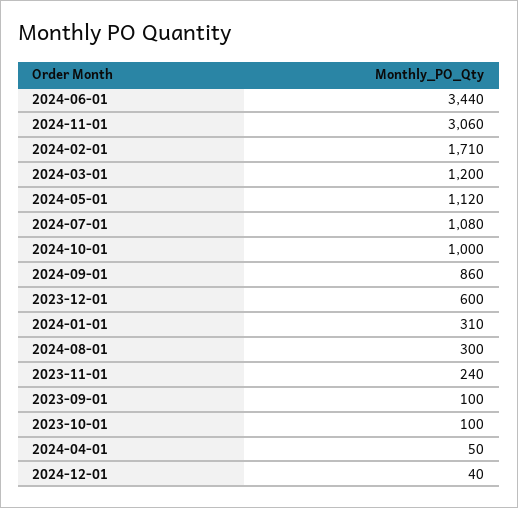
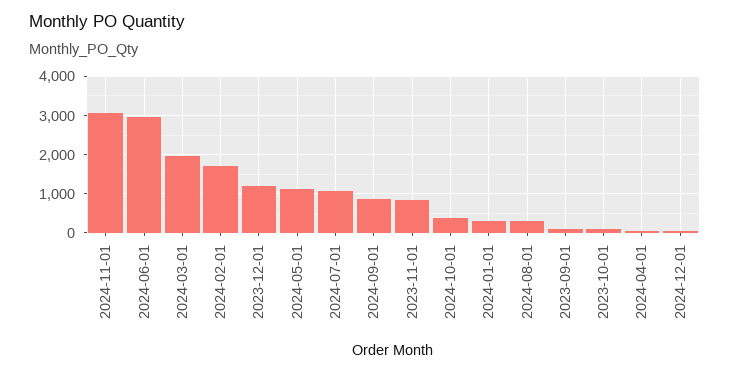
  {
-   "2024-06-01": 3440,
+   "2024-06-01": 3000,
    "2024-11-01": 3060,
    "2024-02-01": 1710,
-   "2024-03-01": 1200,
+   "2024-03-01": 2000,
    "2024-05-01": 1120,
    "2024-07-01": 1080,
-   "2024-10-01": 1000,
+   "2024-10-01": 400,
    "2024-09-01": 860,
-   "2023-12-01": 600,
+   "2023-12-01": 1200,
    "2024-01-01": 310,
    "2024-08-01": 300,
-   "2023-11-01": 240,
+   "2023-11-01": 800,
    "2023-09-01": 100,
    "2023-10-01": 100,
    "2024-04-01": 50,
    "2024-12-01": 40
  }

